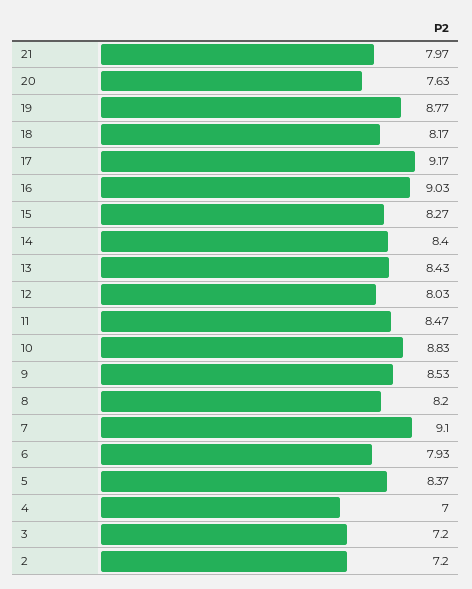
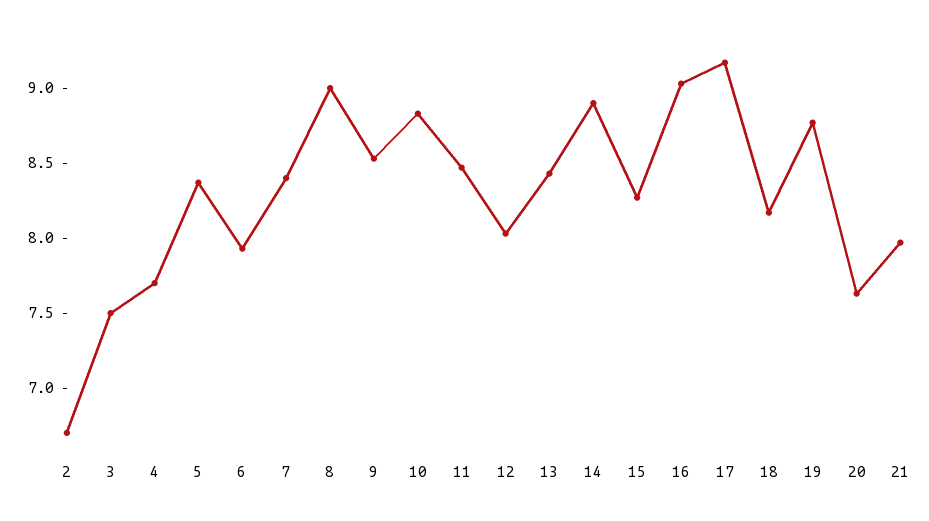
  {
    "21": 7.97,
    "20": 7.63,
    "19": 8.77,
    "18": 8.17,
    "17": 9.17,
    "16": 9.03,
    "15": 8.27,
-   "14": 8.4,
+   "14": 8.9,
    "13": 8.43,
    "12": 8.03,
    "11": 8.47,
    "10": 8.83,
    "9": 8.53,
-   "8": 8.2,
+   "8": 9,
-   "7": 9.1,
+   "7": 8.4,
    "6": 7.93,
    "5": 8.37,
-   "4": 7,
+   "4": 7.7,
-   "3": 7.2,
+   "3": 7.5,
-   "2": 7.2
+   "2": 6.7
  }

